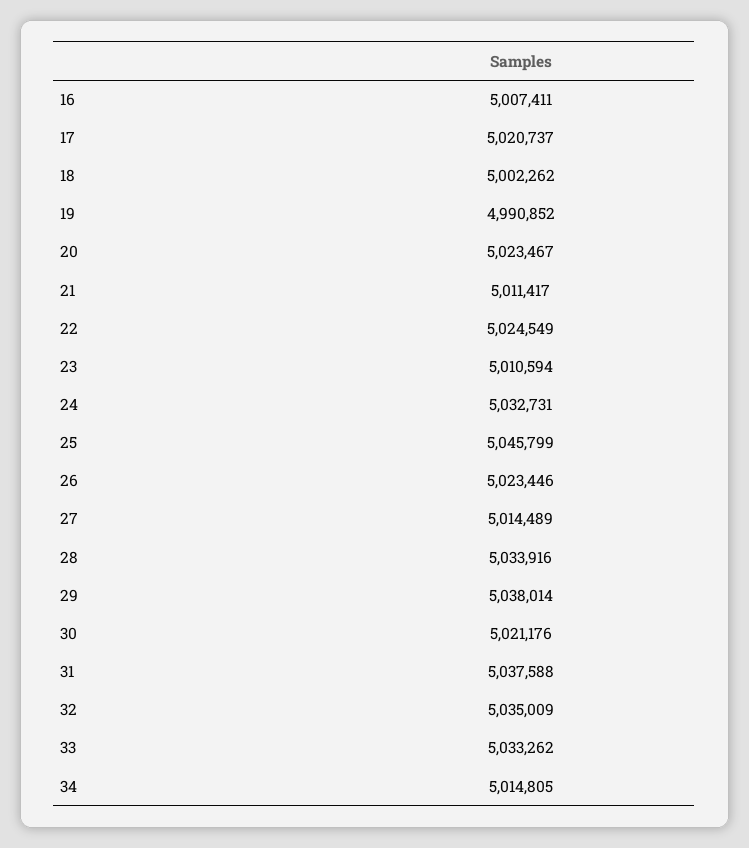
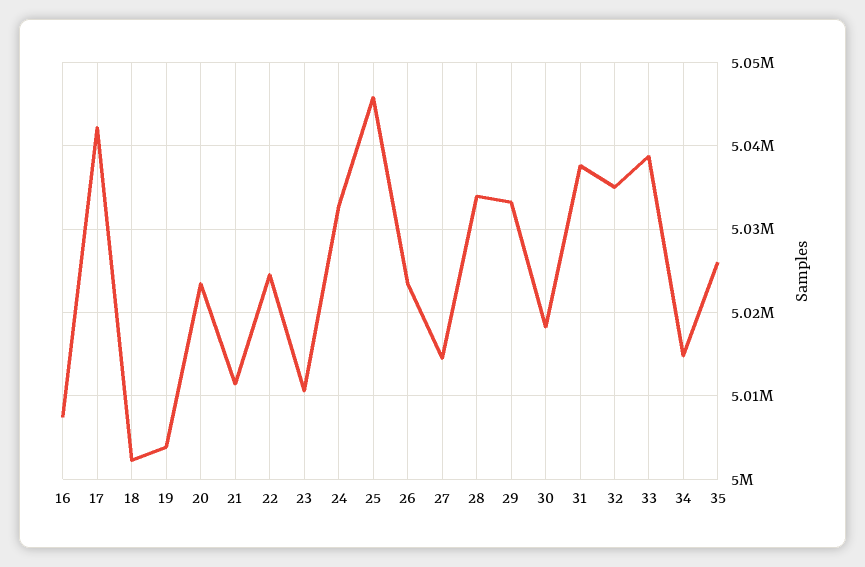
  {
    "16": 5007411,
-   "17": 5020737,
+   "17": 5042000,
    "18": 5002262,
-   "19": 4990852,
+   "19": 5004000,
    "20": 5023467,
    "21": 5011417,
    "22": 5024549,
    "23": 5010594,
    "24": 5032731,
    "25": 5045799,
    "26": 5023446,
    "27": 5014489,
    "28": 5033916,
-   "29": 5038014,
+   "29": 5033000,
-   "30": 5021176,
+   "30": 5018000,
    "31": 5037588,
    "32": 5035009,
-   "33": 5033262,
+   "33": 5039000,
-   "34": 5014805
+   "34": 5014805,
+   "35": 5026000
  }

